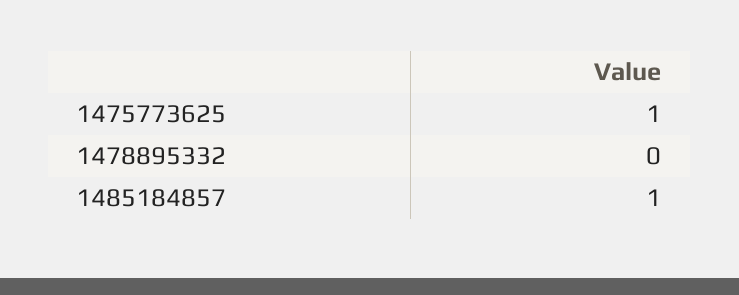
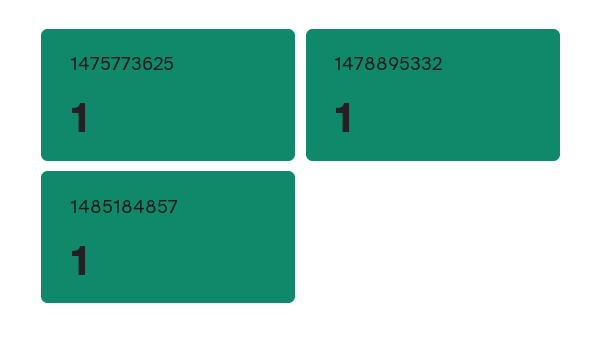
  {
    "1475773625": 1,
-   "1478895332": 0,
+   "1478895332": 1,
    "1485184857": 1
  }

